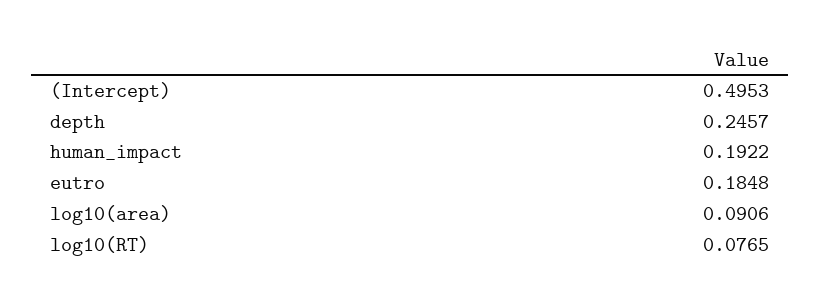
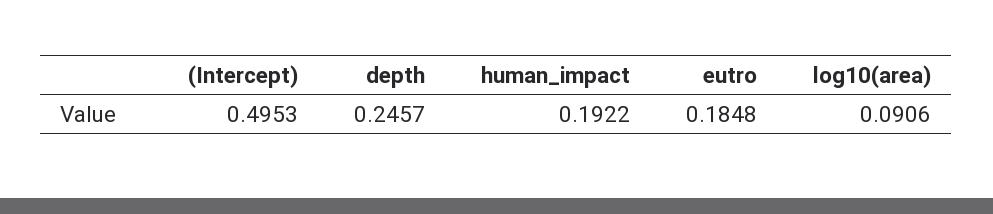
  {
    "(Intercept)": 0.4953,
    "depth": 0.2457,
    "human_impact": 0.1922,
    "eutro": 0.1848,
-   "log10(area)": 0.0906,
+   "log10(area)": 0.0906
-   "log10(RT)": 0.0765
  }

